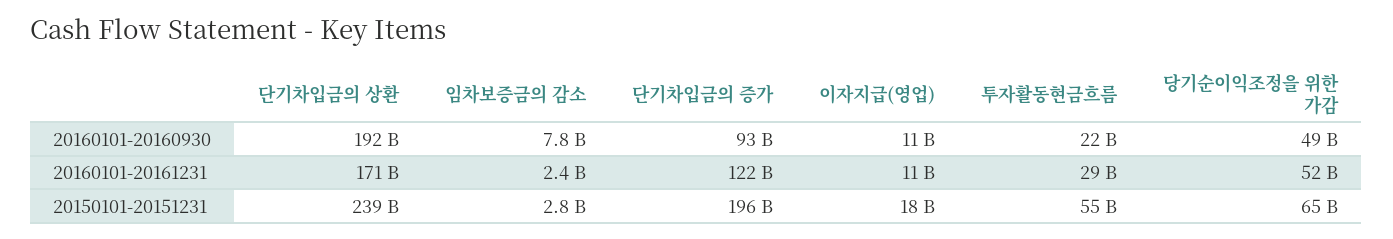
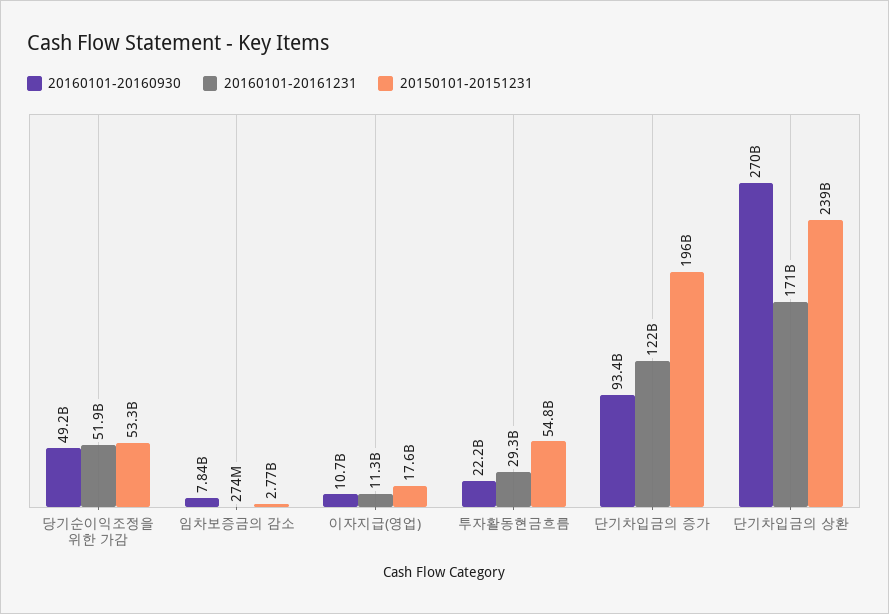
  {
    "20160101-20160930": {
-     "단기차입금의 상환": 192000000000,
+     "단기차입금의 상환": 270000000000,
      "임차보증금의 감소": 7840000000,
      "단기차입금의 증가": 93400000000,
      "이자지급(영업)": 10700000000,
      "투자활동현금흐름": 22200000000,
      "당기순이익조정을 위한 가감": 49200000000
    },
    "20160101-20161231": {
      "단기차입금의 상환": 171000000000,
-     "임차보증금의 감소": 2400000000,
+     "임차보증금의 감소": 274000000,
      "단기차입금의 증가": 122000000000,
      "이자지급(영업)": 11300000000,
      "투자활동현금흐름": 29300000000,
      "당기순이익조정을 위한 가감": 51900000000
    },
    "20150101-20151231": {
      "단기차입금의 상환": 239000000000,
      "임차보증금의 감소": 2770000000,
      "단기차입금의 증가": 196000000000,
      "이자지급(영업)": 17600000000,
      "투자활동현금흐름": 54800000000,
-     "당기순이익조정을 위한 가감": 65000000000
+     "당기순이익조정을 위한 가감": 53300000000
    }
  }

